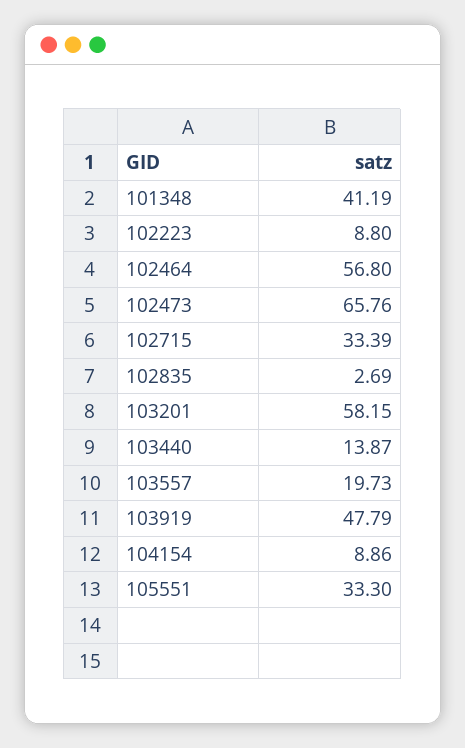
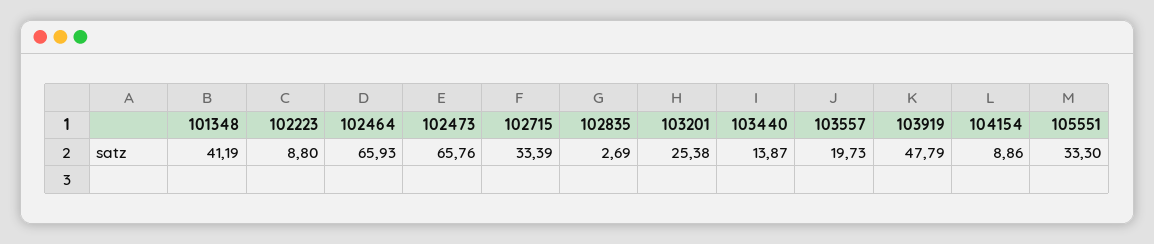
  {
    "101348": 41.19,
    "102223": 8.8,
-   "102464": 56.8,
+   "102464": 65.93,
    "102473": 65.76,
    "102715": 33.39,
    "102835": 2.69,
-   "103201": 58.15,
+   "103201": 25.38,
    "103440": 13.87,
    "103557": 19.73,
    "103919": 47.79,
    "104154": 8.86,
    "105551": 33.3
  }

